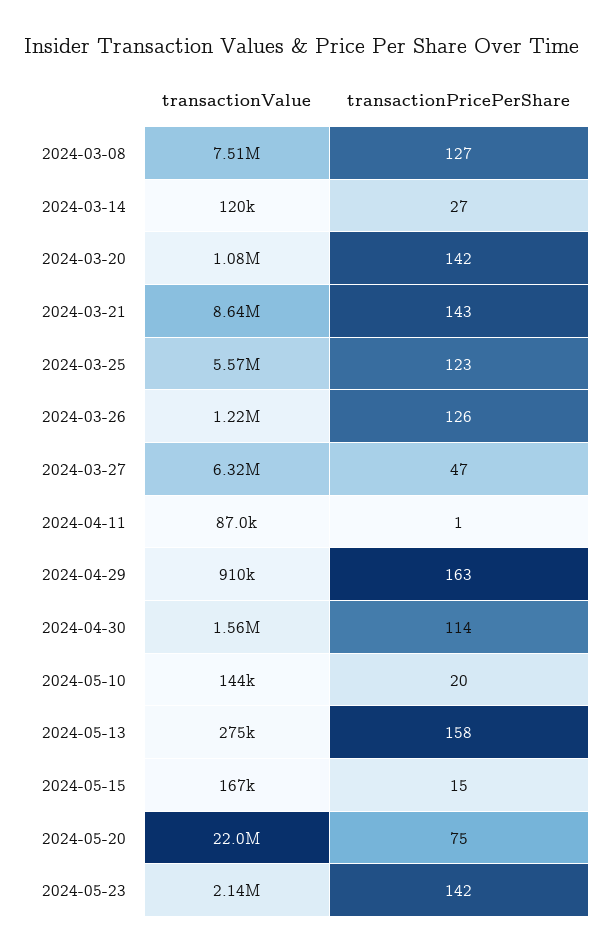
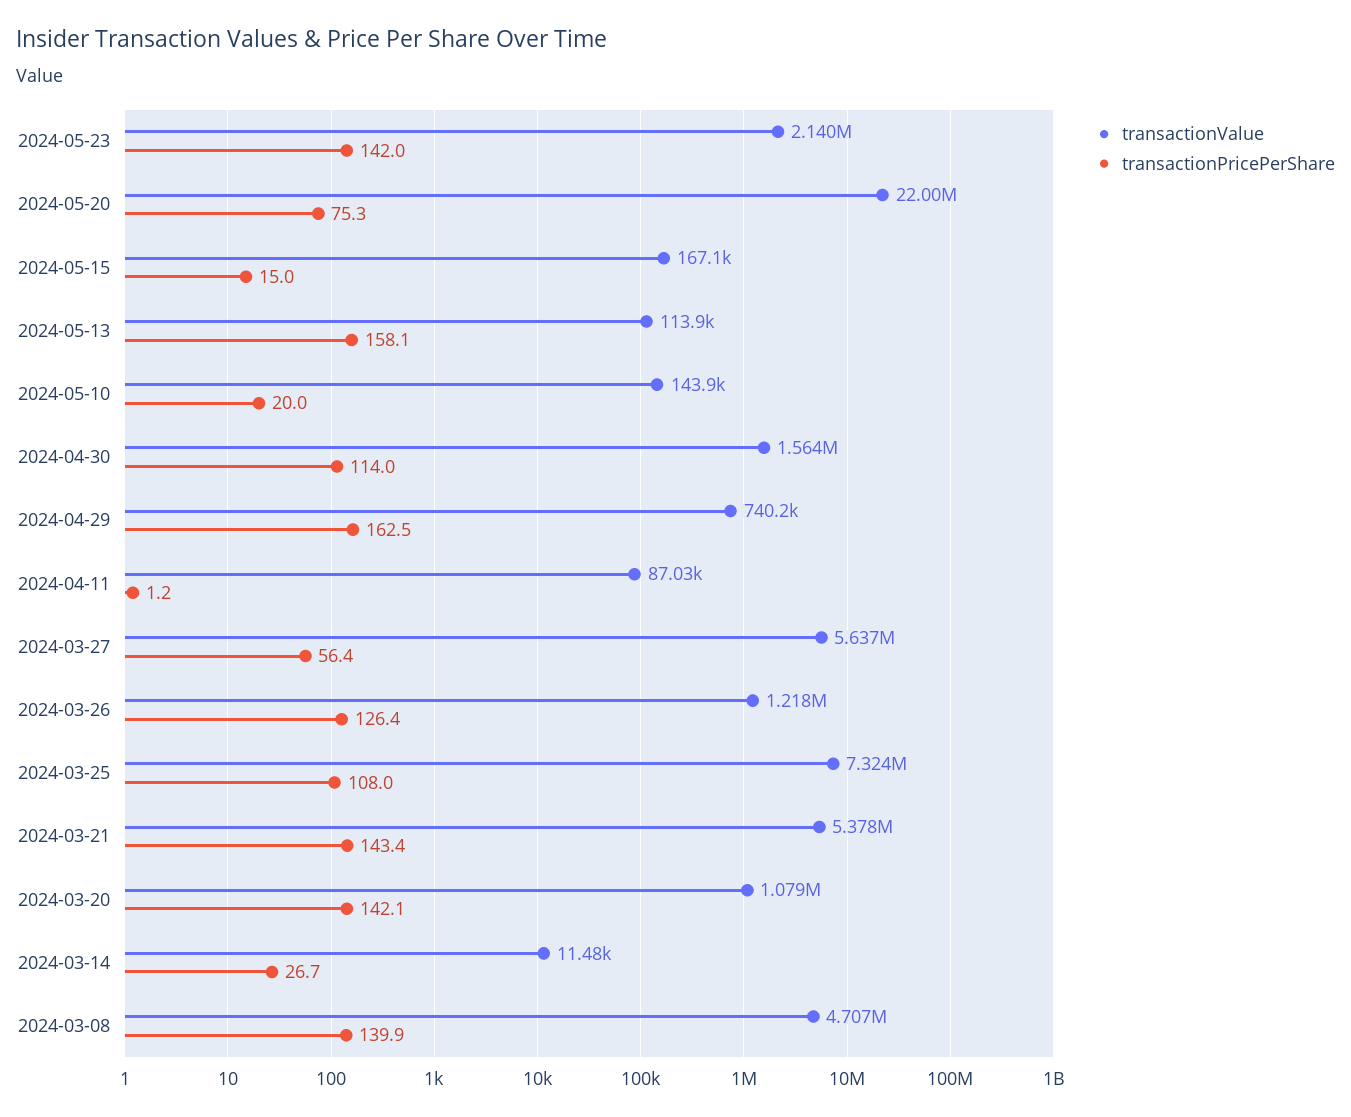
  {
    "transactionValue": {
-     "2024-03-08": 7510000,
+     "2024-03-08": 4707000,
-     "2024-03-14": 120000,
+     "2024-03-14": 11480,
      "2024-03-20": 1079000,
-     "2024-03-21": 8640000,
+     "2024-03-21": 5378000,
-     "2024-03-25": 5570000,
+     "2024-03-25": 7324000,
      "2024-03-26": 1218000,
-     "2024-03-27": 6320000,
+     "2024-03-27": 5637000,
      "2024-04-11": 87030,
-     "2024-04-29": 910000,
+     "2024-04-29": 740200,
      "2024-04-30": 1564000,
      "2024-05-10": 143900,
-     "2024-05-13": 275000,
+     "2024-05-13": 113900,
      "2024-05-15": 167100,
      "2024-05-20": 22000000,
      "2024-05-23": 2140000
    },
    "transactionPricePerShare": {
-     "2024-03-08": 127,
+     "2024-03-08": 139.9,
      "2024-03-14": 26.7,
      "2024-03-20": 142.1,
      "2024-03-21": 143.4,
-     "2024-03-25": 123,
+     "2024-03-25": 108,
      "2024-03-26": 126.4,
-     "2024-03-27": 47,
+     "2024-03-27": 56.4,
      "2024-04-11": 1.2,
      "2024-04-29": 162.5,
      "2024-04-30": 114,
      "2024-05-10": 20,
      "2024-05-13": 158.1,
      "2024-05-15": 15,
      "2024-05-20": 75.3,
      "2024-05-23": 142
    }
  }

